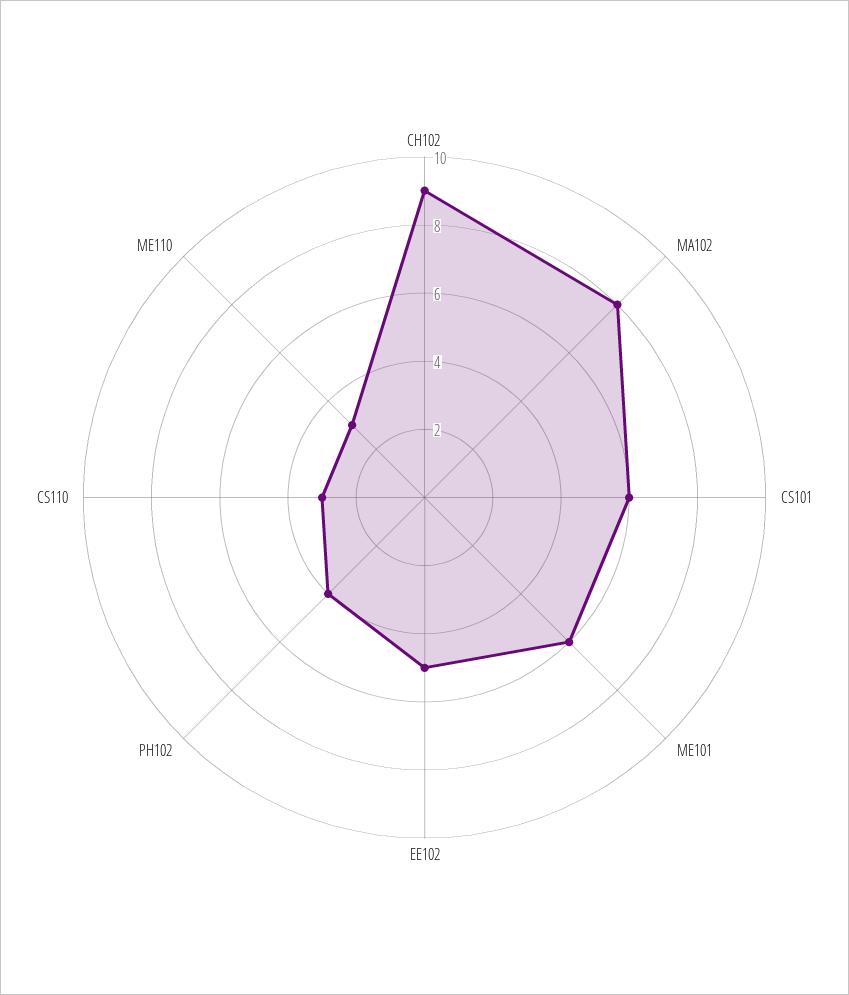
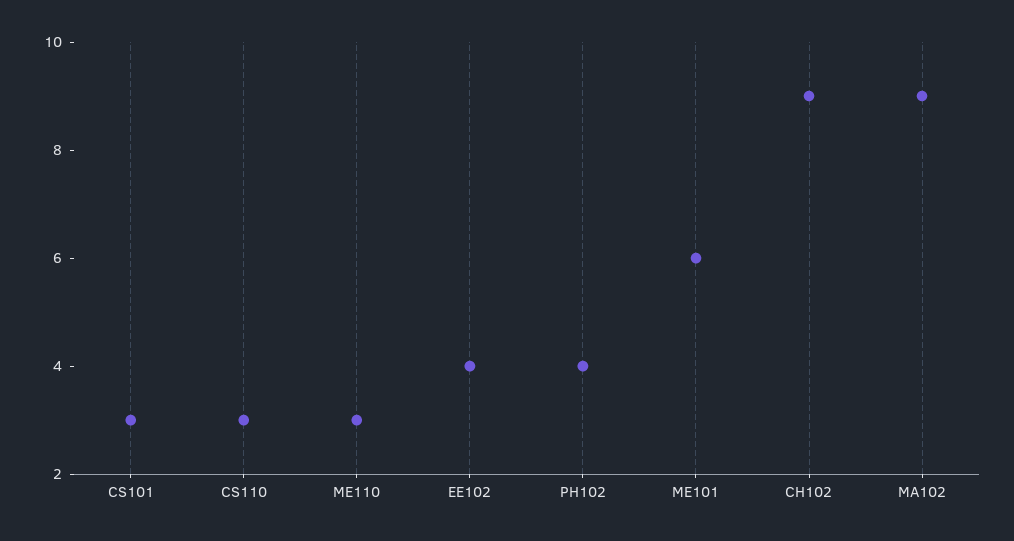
  {
    "CH102": 9,
-   "MA102": 8,
+   "MA102": 9,
-   "CS101": 6,
+   "CS101": 3,
    "ME101": 6,
-   "EE102": 5,
+   "EE102": 4,
    "PH102": 4,
    "CS110": 3,
    "ME110": 3
  }

